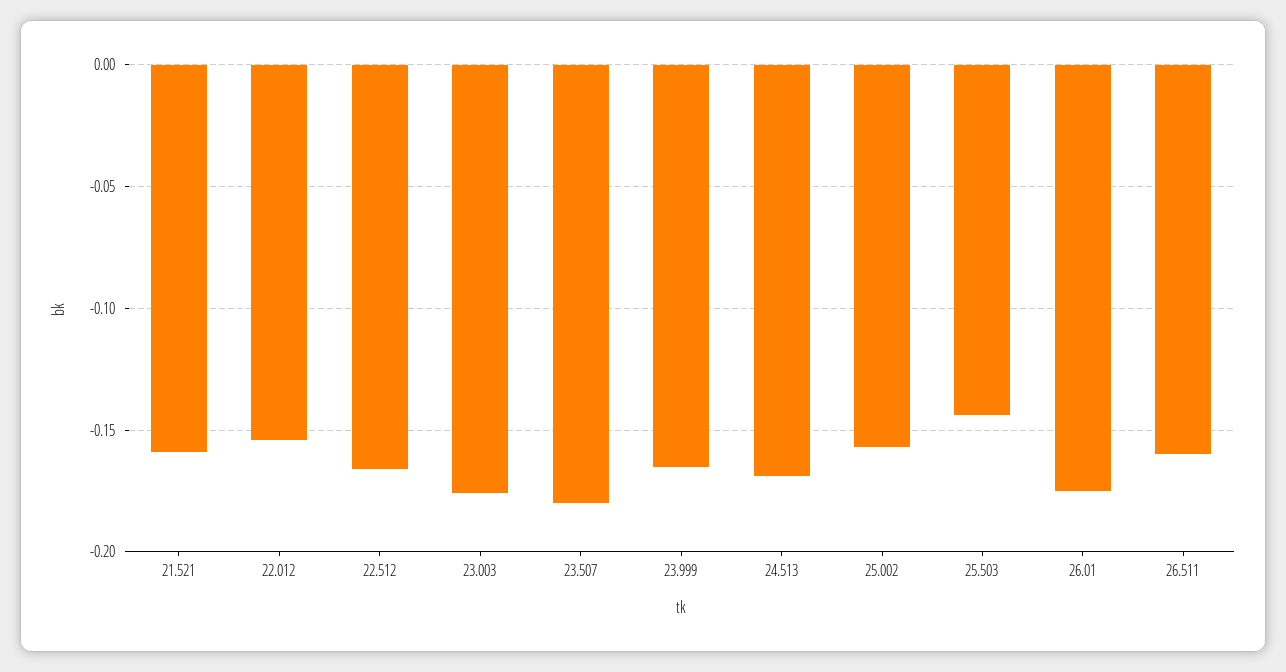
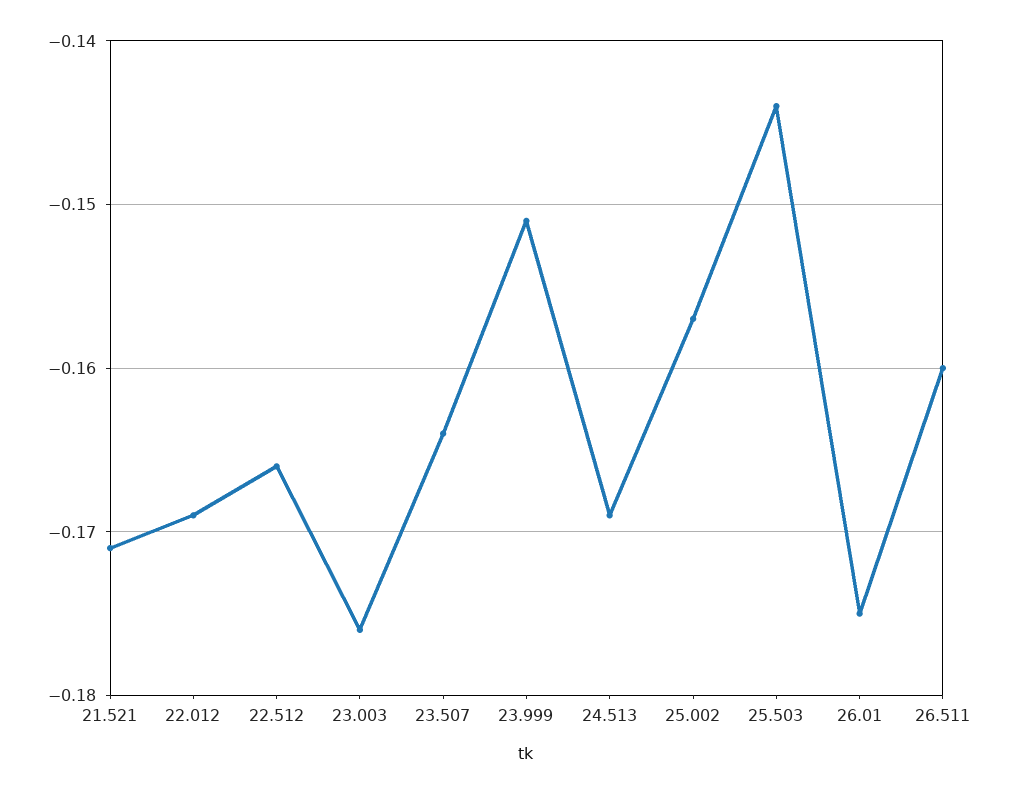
  {
-   "21.521": -0.16,
+   "21.521": -0.171,
-   "22.012": -0.155,
+   "22.012": -0.169,
    "22.512": -0.166,
    "23.003": -0.176,
-   "23.507": -0.18,
+   "23.507": -0.164,
-   "23.999": -0.165,
+   "23.999": -0.151,
    "24.513": -0.169,
    "25.002": -0.157,
    "25.503": -0.144,
    "26.01": -0.175,
    "26.511": -0.16
  }

